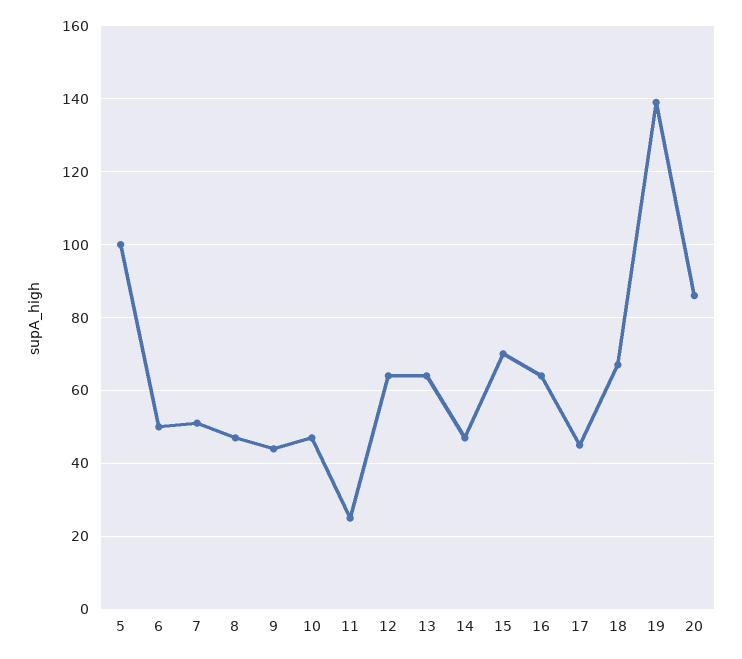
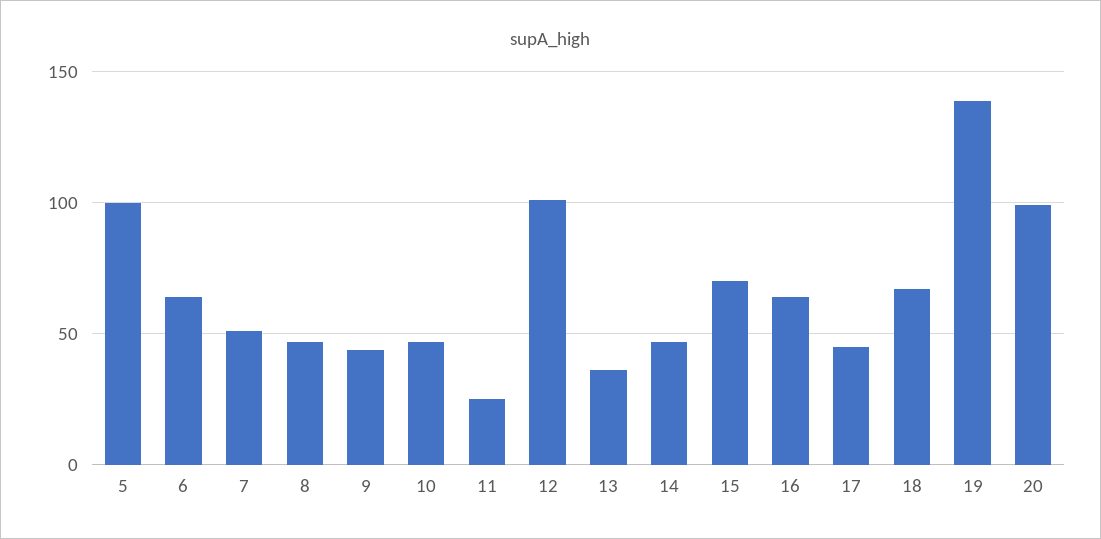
  {
    "5": 100,
-   "6": 50,
+   "6": 65,
    "7": 50,
    "8": 45,
    "9": 45,
    "10": 45,
    "11": 25,
-   "12": 65,
+   "12": 100,
-   "13": 65,
+   "13": 35,
    "14": 45,
    "15": 70,
    "16": 65,
    "17": 45,
    "18": 65,
    "19": 140,
-   "20": 85
+   "20": 100
  }

